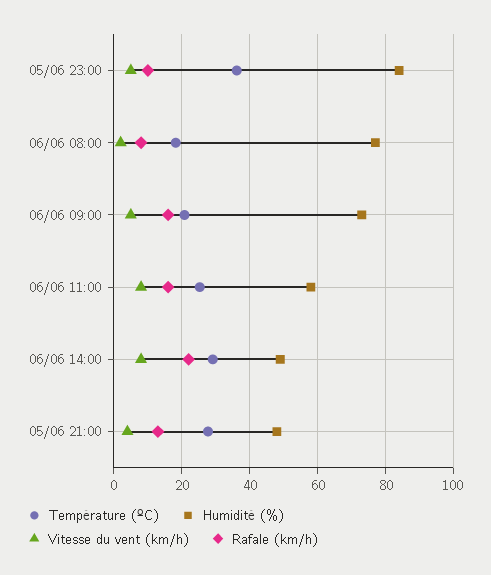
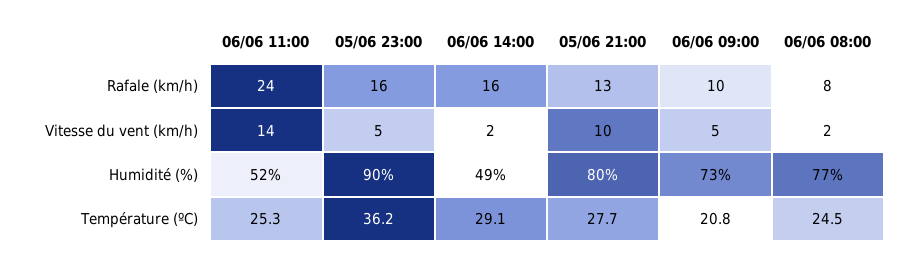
  {
    "Température (ºC)": {
      "05/06 23:00": 36.2,
-     "06/06 08:00": 18,
+     "06/06 08:00": 24.5,
      "06/06 09:00": 20.8,
      "06/06 11:00": 25.3,
      "06/06 14:00": 29.1,
      "05/06 21:00": 27.7
    },
    "Humidité (%)": {
-     "05/06 23:00": 84,
+     "05/06 23:00": 90,
      "06/06 08:00": 77,
      "06/06 09:00": 73,
-     "06/06 11:00": 58,
+     "06/06 11:00": 52,
      "06/06 14:00": 49,
-     "05/06 21:00": 48
+     "05/06 21:00": 80
    },
    "Vitesse du vent (km/h)": {
      "05/06 23:00": 5,
      "06/06 08:00": 2,
      "06/06 09:00": 5,
-     "06/06 11:00": 8,
+     "06/06 11:00": 14,
-     "06/06 14:00": 8,
+     "06/06 14:00": 2,
-     "05/06 21:00": 4
+     "05/06 21:00": 10
    },
    "Rafale (km/h)": {
-     "05/06 23:00": 10,
+     "05/06 23:00": 16,
      "06/06 08:00": 8,
-     "06/06 09:00": 16,
+     "06/06 09:00": 10,
-     "06/06 11:00": 16,
+     "06/06 11:00": 24,
-     "06/06 14:00": 22,
+     "06/06 14:00": 16,
      "05/06 21:00": 13
    }
  }

